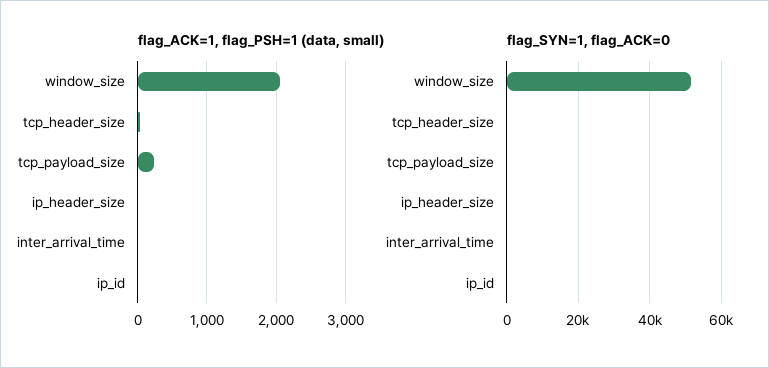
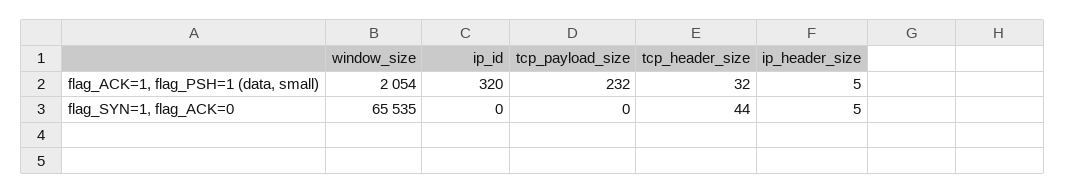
  {
    "flag_ACK=1, flag_PSH=1 (data, small)": {
      "window_size": 2054,
      "tcp_header_size": 32,
      "tcp_payload_size": 232,
      "ip_header_size": 5,
-     "inter_arrival_time": 0,
-     "ip_id": 0
+     "ip_id": 320
    },
    "flag_SYN=1, flag_ACK=0": {
-     "window_size": 52000,
+     "window_size": 65535,
      "tcp_header_size": 44,
      "tcp_payload_size": 0,
      "ip_header_size": 5,
-     "inter_arrival_time": 0,
      "ip_id": 0
    }
  }

